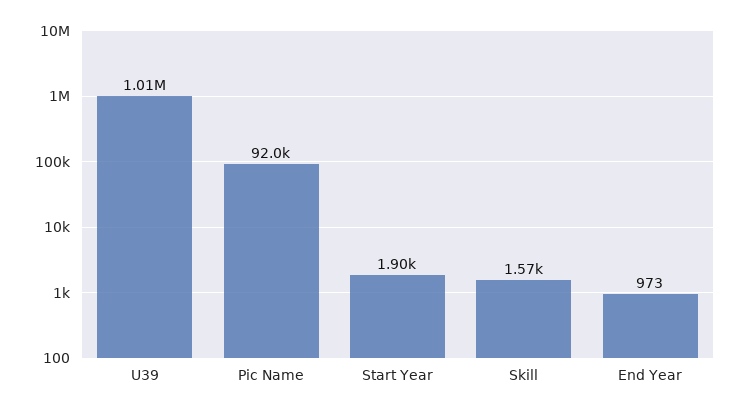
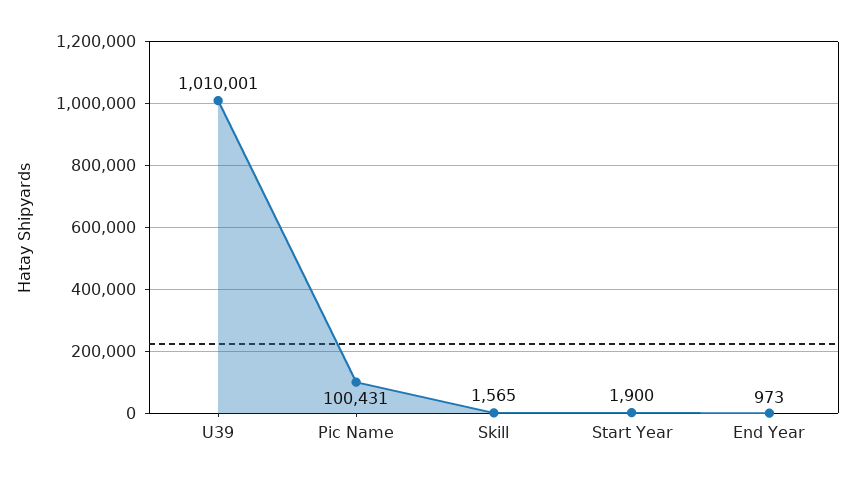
  {
    "U39": 1010001,
-   "Pic Name": 92000,
+   "Pic Name": 100431,
    "Start Year": 1900,
    "Skill": 1565,
    "End Year": 973
  }

